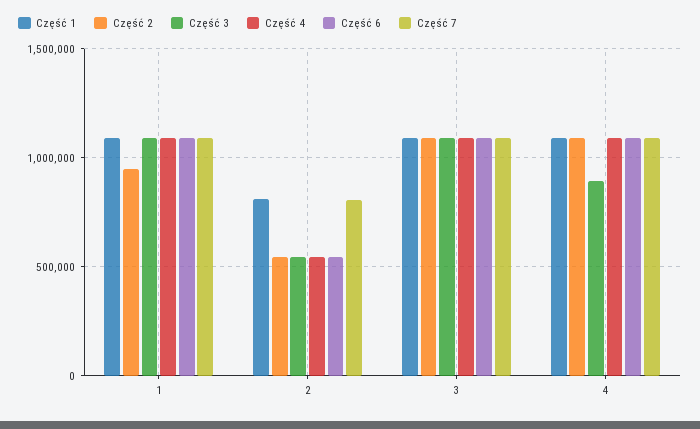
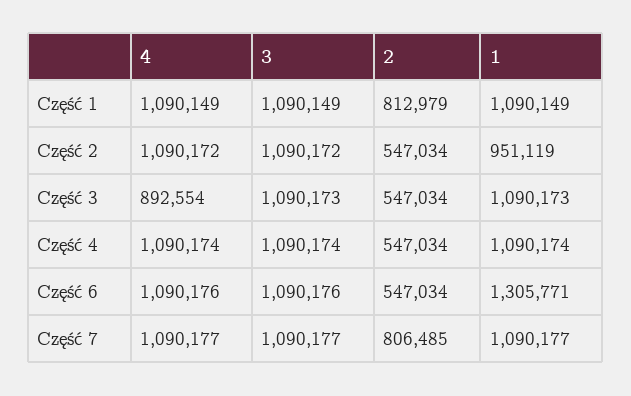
  {
    "Część 1": {
      "1": 1090149,
      "2": 812979,
      "3": 1090149,
      "4": 1090149
    },
    "Część 2": {
      "1": 951119,
      "2": 547034,
      "3": 1090172,
      "4": 1090172
    },
    "Część 3": {
      "1": 1090173,
      "2": 547034,
      "3": 1090173,
      "4": 892554
    },
    "Część 4": {
      "1": 1090174,
      "2": 547034,
      "3": 1090174,
      "4": 1090174
    },
    "Część 6": {
-     "1": 1100000,
+     "1": 1305771,
      "2": 547034,
      "3": 1090176,
      "4": 1090176
    },
    "Część 7": {
      "1": 1090177,
      "2": 806485,
      "3": 1090177,
      "4": 1090177
    }
  }

